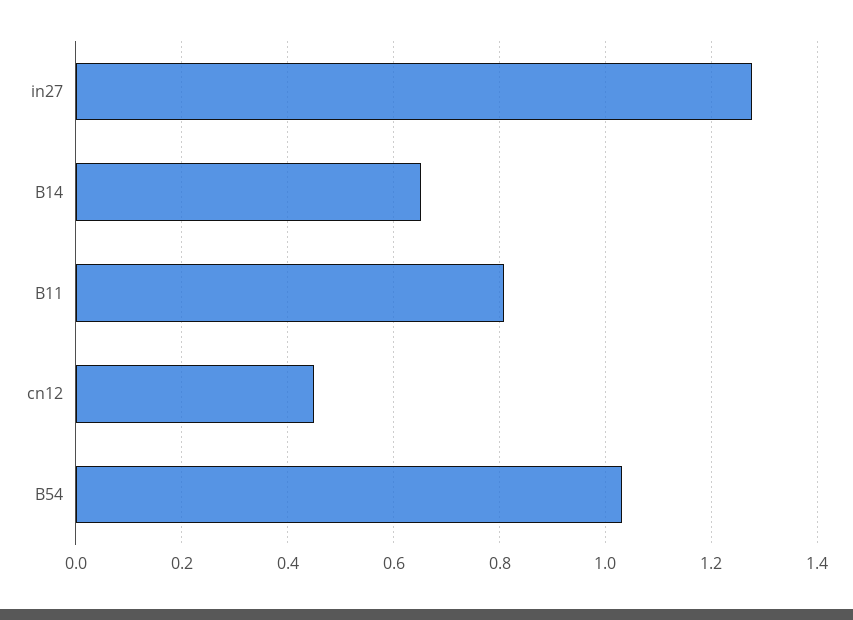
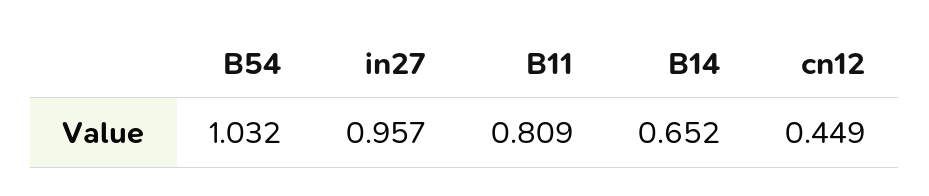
  {
-   "in27": 1.28,
+   "in27": 0.957,
    "B14": 0.652,
    "B11": 0.809,
    "cn12": 0.449,
    "B54": 1.032
  }

